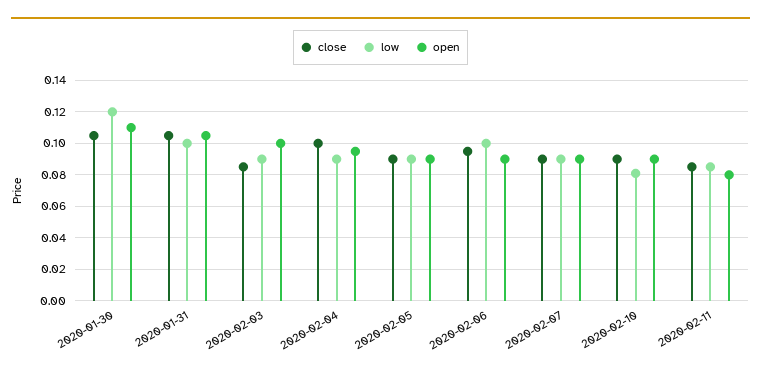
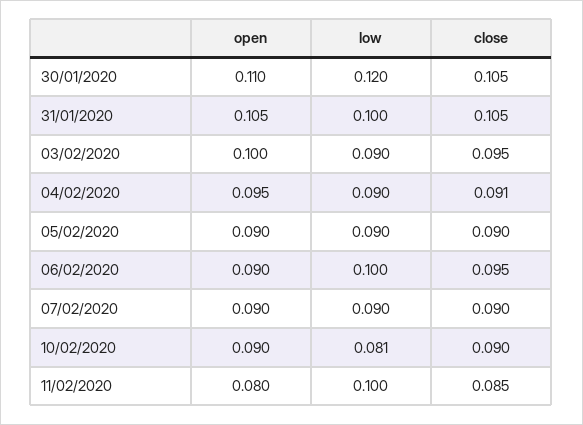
  {
    "close": {
      "2020-01-30": 0.105,
      "2020-01-31": 0.105,
-     "2020-02-03": 0.085,
+     "2020-02-03": 0.095,
-     "2020-02-04": 0.1,
+     "2020-02-04": 0.091,
      "2020-02-05": 0.09,
      "2020-02-06": 0.095,
      "2020-02-07": 0.09,
      "2020-02-10": 0.09,
      "2020-02-11": 0.085
    },
    "low": {
      "2020-01-30": 0.12,
      "2020-01-31": 0.1,
      "2020-02-03": 0.09,
      "2020-02-04": 0.09,
      "2020-02-05": 0.09,
      "2020-02-06": 0.1,
      "2020-02-07": 0.09,
      "2020-02-10": 0.081,
-     "2020-02-11": 0.085
+     "2020-02-11": 0.1
    },
    "open": {
      "2020-01-30": 0.11,
      "2020-01-31": 0.105,
      "2020-02-03": 0.1,
      "2020-02-04": 0.095,
      "2020-02-05": 0.09,
      "2020-02-06": 0.09,
      "2020-02-07": 0.09,
      "2020-02-10": 0.09,
      "2020-02-11": 0.08
    }
  }

